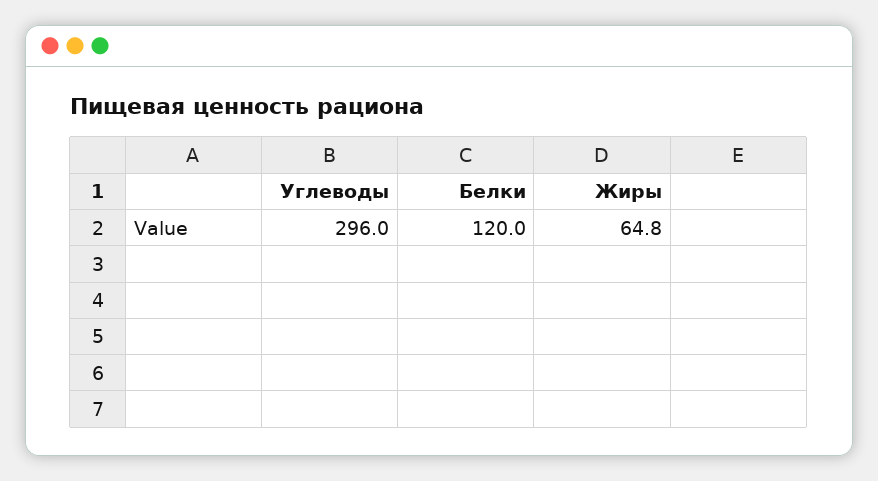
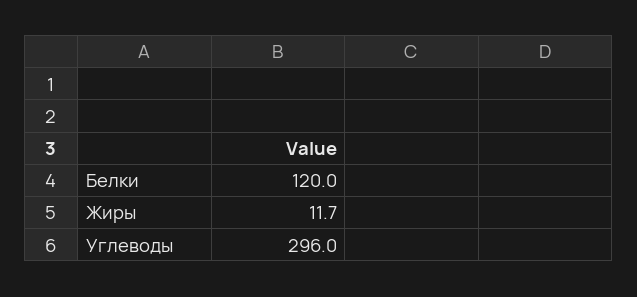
  {
    "Углеводы": 296,
    "Белки": 120,
-   "Жиры": 64.8
+   "Жиры": 11.7
  }

